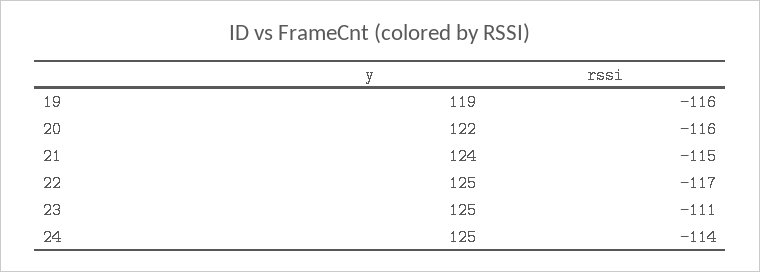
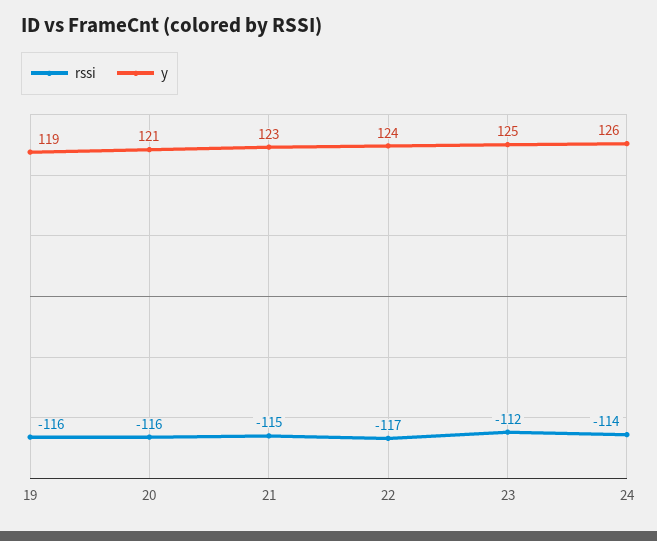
  {
    "y": {
      "19": 119,
-     "20": 122,
+     "20": 121,
-     "21": 124,
+     "21": 123,
-     "22": 125,
+     "22": 124,
      "23": 125,
-     "24": 125
+     "24": 126
    },
    "rssi": {
      "19": -116,
      "20": -116,
      "21": -115,
      "22": -117,
-     "23": -111,
+     "23": -112,
      "24": -114
    }
  }

